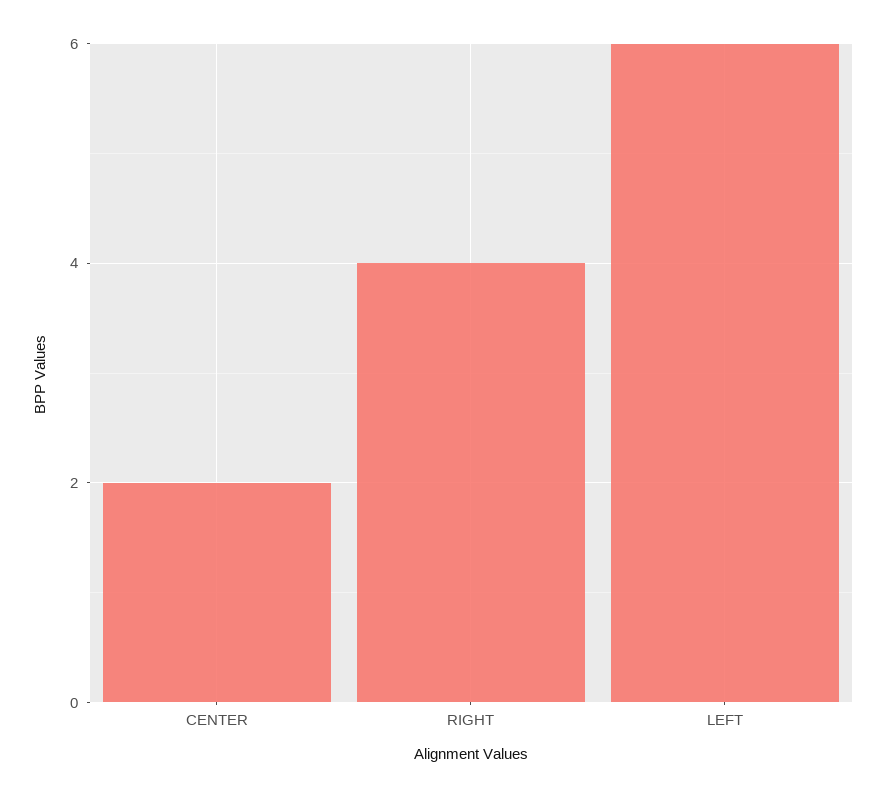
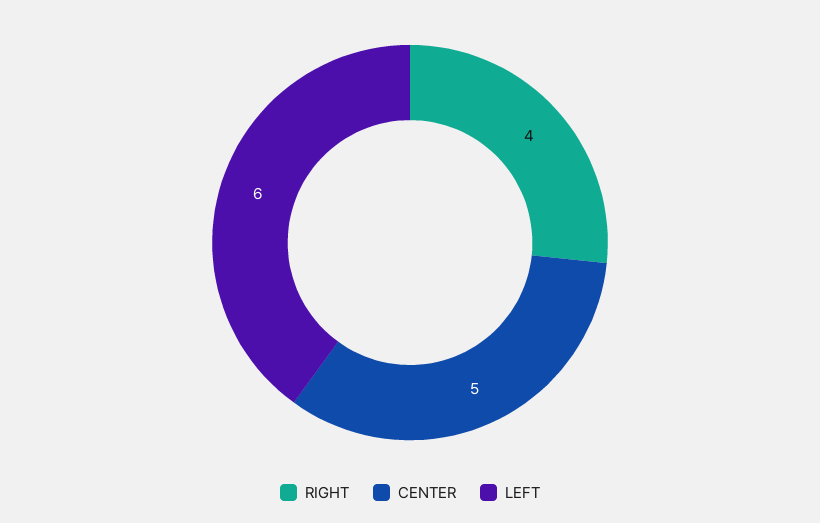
  {
-   "CENTER": 2,
+   "CENTER": 5,
    "RIGHT": 4,
    "LEFT": 6
  }

